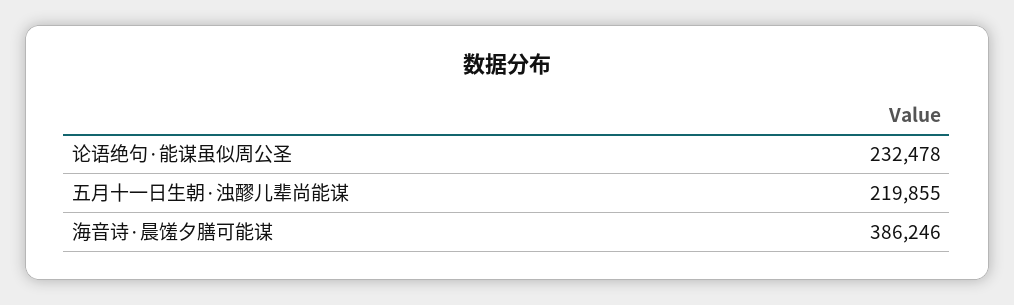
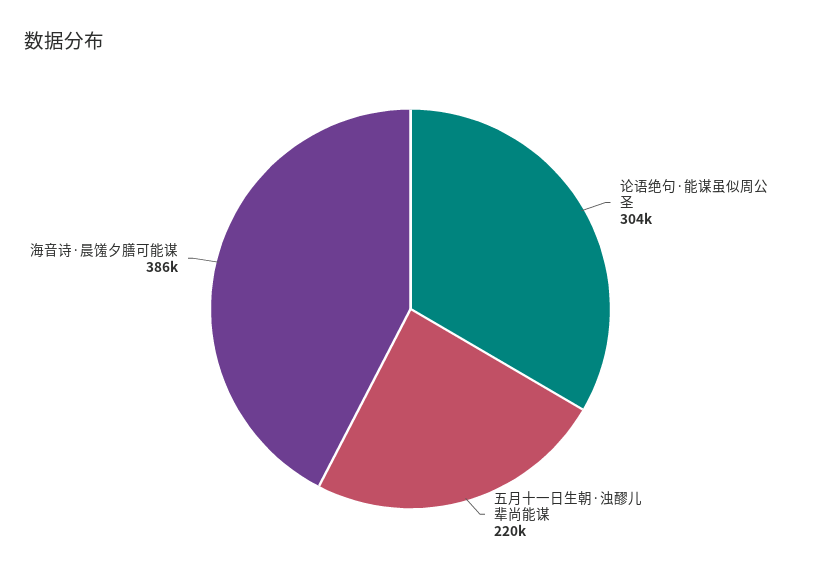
  {
-   "论语绝句·能谋虽似周公圣": 232478,
+   "论语绝句·能谋虽似周公圣": 304000,
    "五月十一日生朝·浊醪儿辈尚能谋": 219855,
    "海音诗·晨馐夕膳可能谋": 386246
  }

